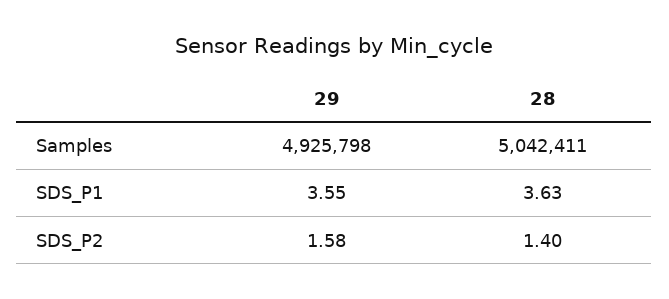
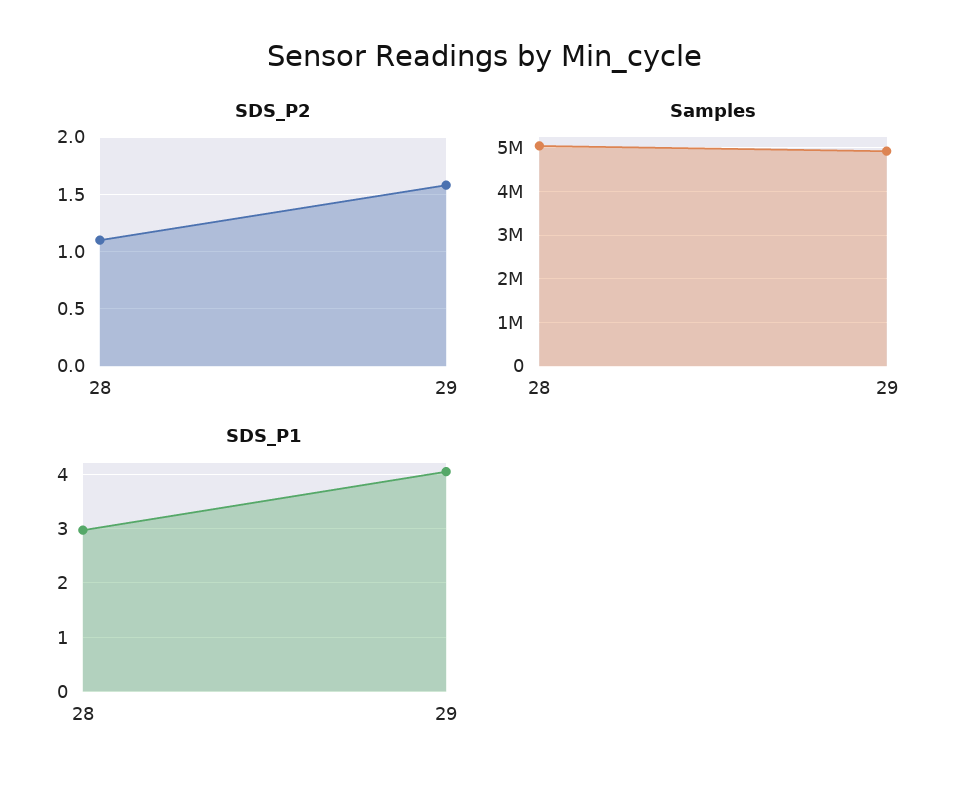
  {
    "Samples": {
      "29": 4925798,
      "28": 5042411
    },
    "SDS_P1": {
-     "29": 3.55,
+     "29": 4,
-     "28": 3.63
+     "28": 3
    },
    "SDS_P2": {
      "29": 1.58,
-     "28": 1.4
+     "28": 1.1
    }
  }

